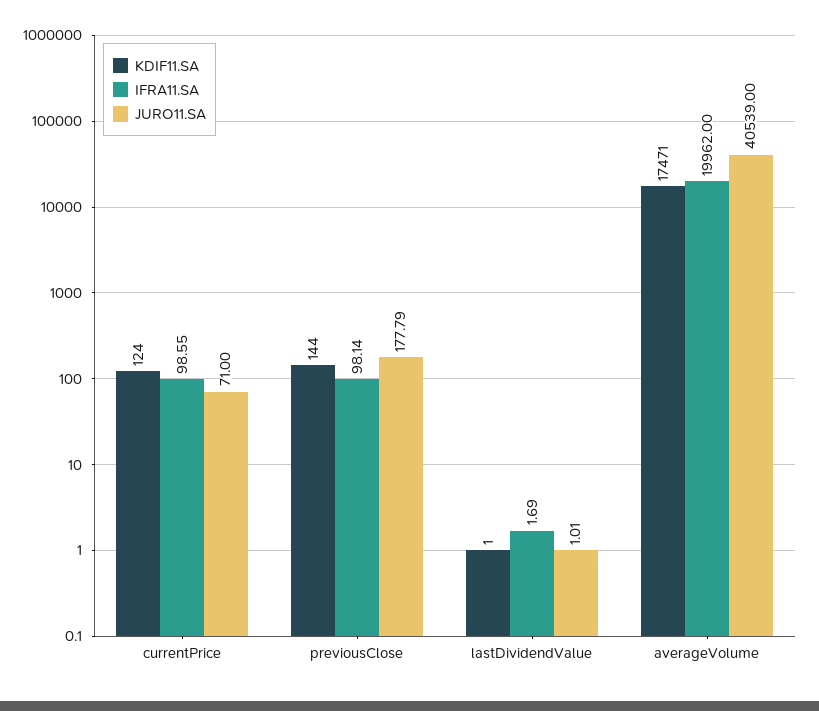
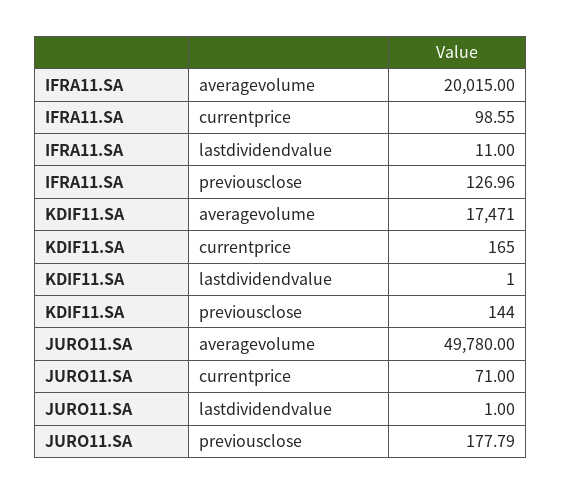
  {
    "KDIF11.SA": {
-     "currentPrice": 124,
+     "currentPrice": 165,
      "previousClose": 144,
      "lastDividendValue": 1,
      "averageVolume": 17471
    },
    "IFRA11.SA": {
      "currentPrice": 98.55,
-     "previousClose": 98.14,
+     "previousClose": 126.96,
-     "lastDividendValue": 1.69,
+     "lastDividendValue": 11,
-     "averageVolume": 19962
+     "averageVolume": 20015
    },
    "JURO11.SA": {
      "currentPrice": 71,
      "previousClose": 177.79,
-     "lastDividendValue": 1.01,
+     "lastDividendValue": 1,
-     "averageVolume": 40539
+     "averageVolume": 49780
    }
  }

